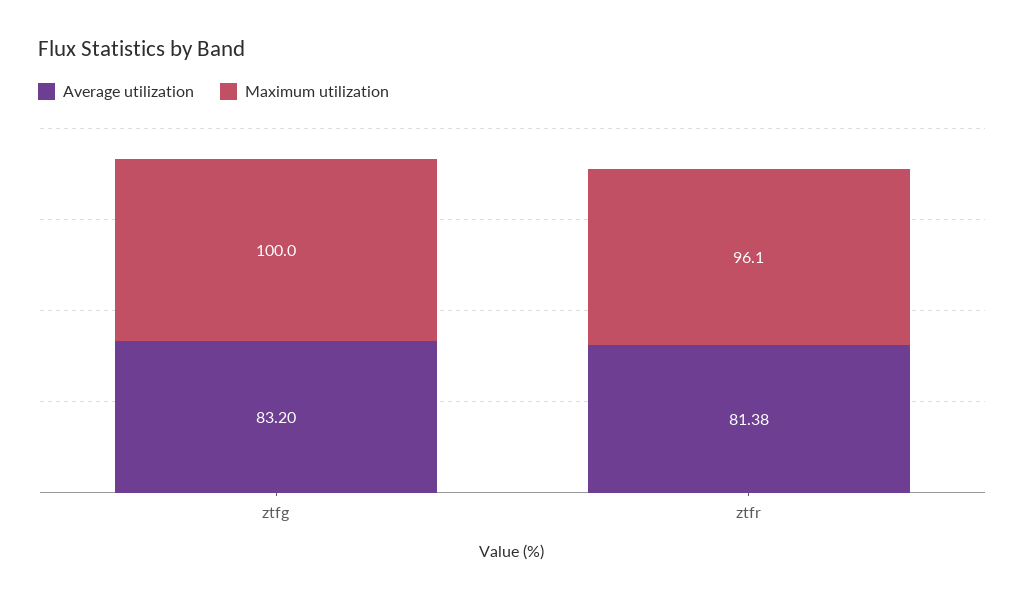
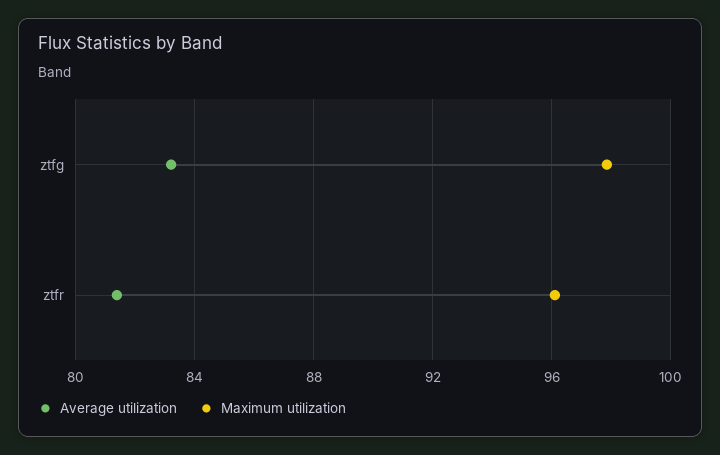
  {
    "Average utilization": {
      "ztfg": 83.2,
      "ztfr": 81.38
    },
    "Maximum utilization": {
-     "ztfg": 100,
+     "ztfg": 98,
      "ztfr": 96.1
    }
  }

